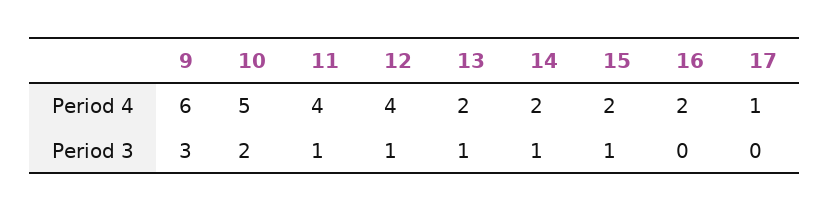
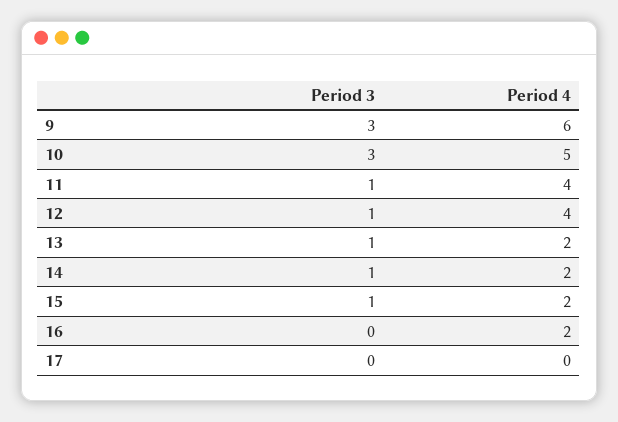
  {
    "9": {
      "Period 4": 6,
      "Period 3": 3
    },
    "10": {
      "Period 4": 5,
-     "Period 3": 2
+     "Period 3": 3
    },
    "11": {
      "Period 4": 4,
      "Period 3": 1
    },
    "12": {
      "Period 4": 4,
      "Period 3": 1
    },
    "13": {
      "Period 4": 2,
      "Period 3": 1
    },
    "14": {
      "Period 4": 2,
      "Period 3": 1
    },
    "15": {
      "Period 4": 2,
      "Period 3": 1
    },
    "16": {
      "Period 4": 2,
      "Period 3": 0
    },
    "17": {
-     "Period 4": 1,
+     "Period 4": 0,
      "Period 3": 0
    }
  }

